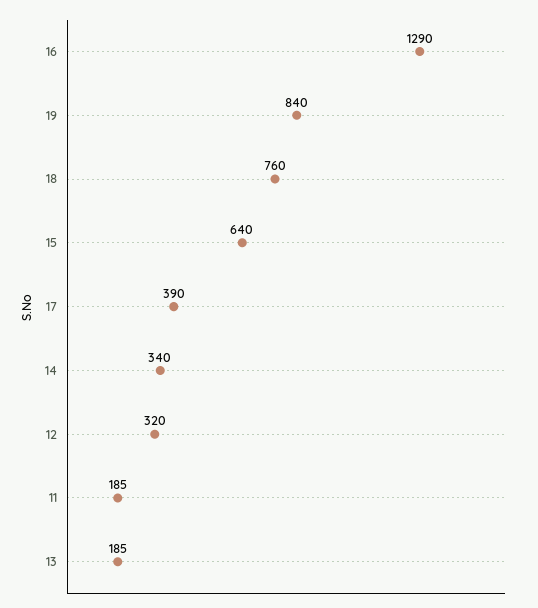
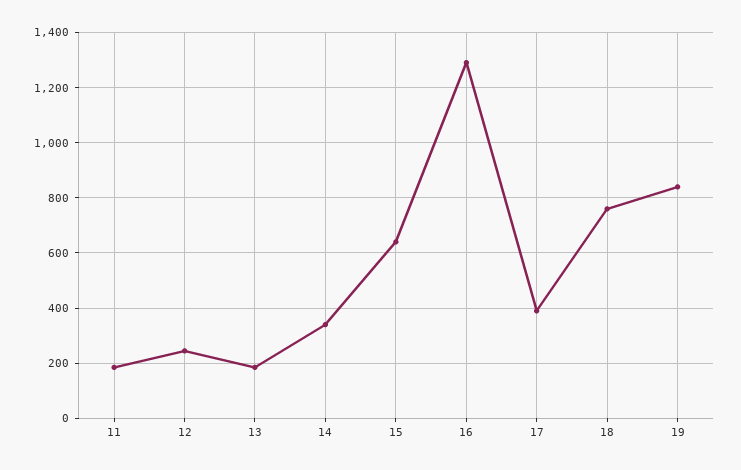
  {
    "16": 1290,
    "19": 840,
    "18": 760,
    "15": 640,
    "17": 390,
    "14": 340,
-   "12": 320,
+   "12": 250,
    "11": 185,
    "13": 185
  }

